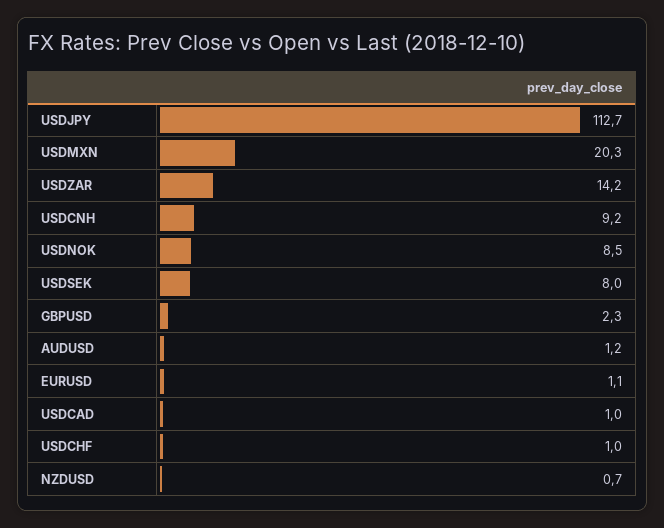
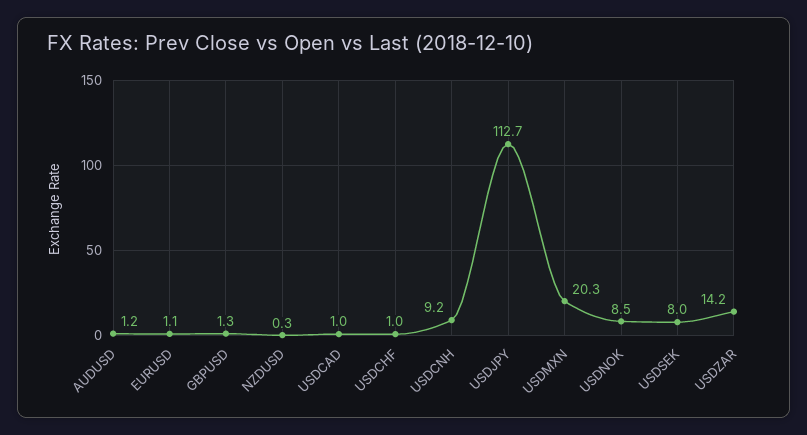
  {
    "USDJPY": 112.7,
    "USDMXN": 20.3,
    "USDZAR": 14.2,
    "USDCNH": 9.2,
    "USDNOK": 8.5,
    "USDSEK": 8,
-   "GBPUSD": 2.3,
+   "GBPUSD": 1.3,
    "AUDUSD": 1.2,
    "EURUSD": 1.1,
    "USDCAD": 1,
    "USDCHF": 1,
-   "NZDUSD": 0.7
+   "NZDUSD": 0.3
  }

